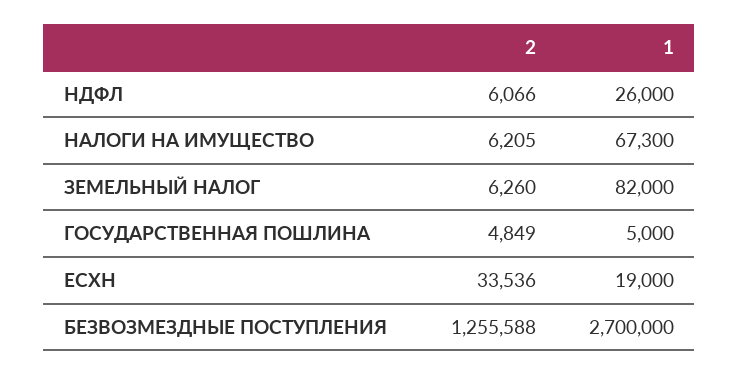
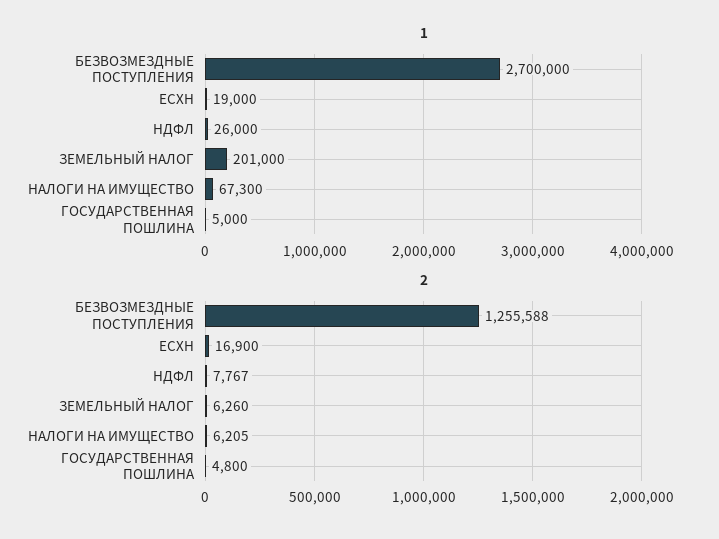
  {
    "2": {
-     "НДФЛ": 6066,
+     "НДФЛ": 7767,
      "НАЛОГИ НА ИМУЩЕСТВО": 6205,
      "ЗЕМЕЛЬНЫЙ НАЛОГ": 6260,
-     "ГОСУДАРСТВЕННАЯ ПОШЛИНА": 4849,
+     "ГОСУДАРСТВЕННАЯ ПОШЛИНА": 4800,
-     "ЕСХН": 33536,
+     "ЕСХН": 16900,
      "БЕЗВОЗМЕЗДНЫЕ ПОСТУПЛЕНИЯ": 1255588
    },
    "1": {
      "НДФЛ": 26000,
      "НАЛОГИ НА ИМУЩЕСТВО": 67300,
-     "ЗЕМЕЛЬНЫЙ НАЛОГ": 82000,
+     "ЗЕМЕЛЬНЫЙ НАЛОГ": 201000,
      "ГОСУДАРСТВЕННАЯ ПОШЛИНА": 5000,
      "ЕСХН": 19000,
      "БЕЗВОЗМЕЗДНЫЕ ПОСТУПЛЕНИЯ": 2700000
    }
  }

